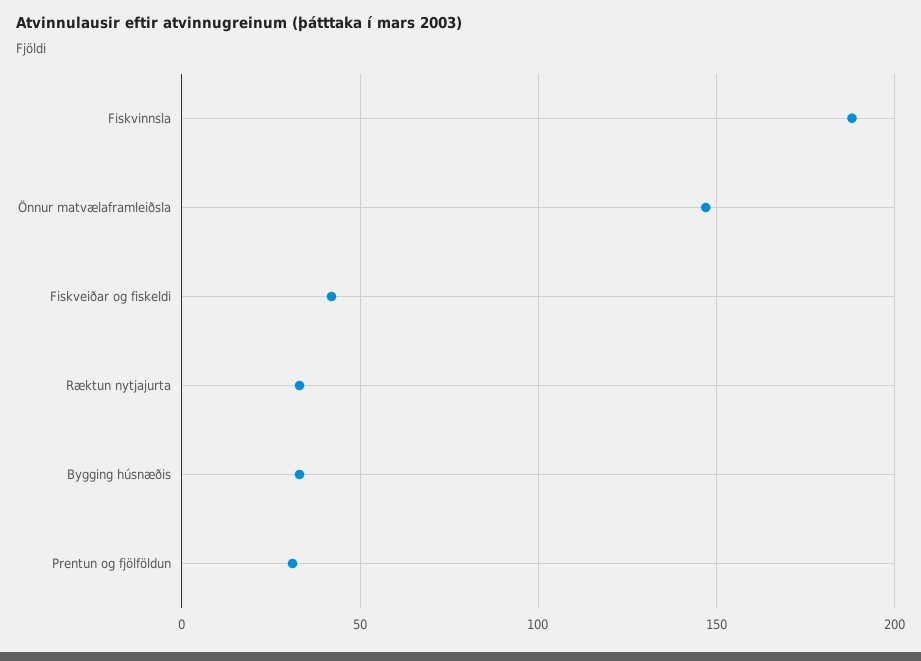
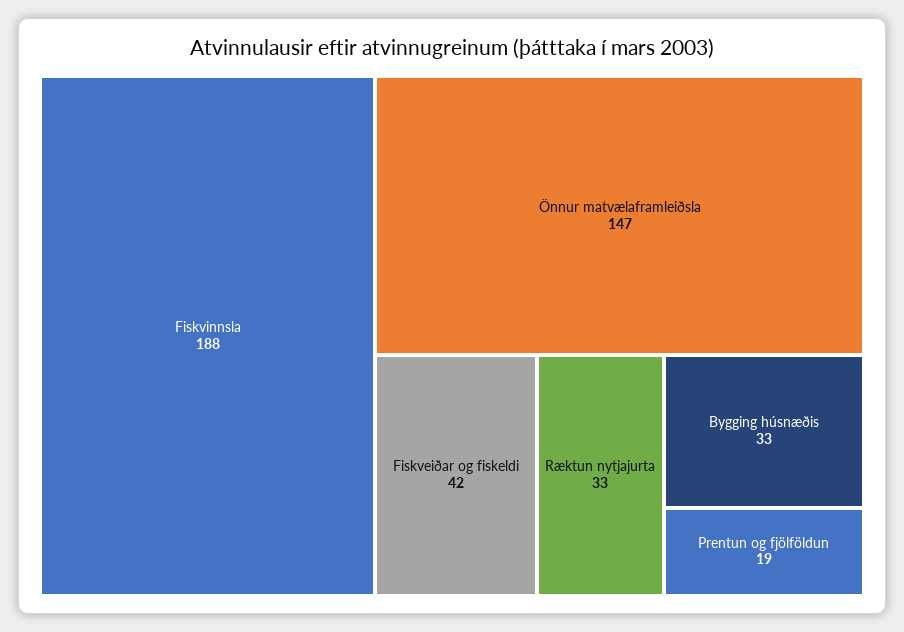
  {
    "Fiskvinnsla": 188,
    "Önnur matvælaframleiðsla": 147,
    "Fiskveiðar og fiskeldi": 42,
    "Ræktun nytjajurta": 33,
    "Bygging húsnæðis": 33,
-   "Prentun og fjölföldun": 30
+   "Prentun og fjölföldun": 19
  }

